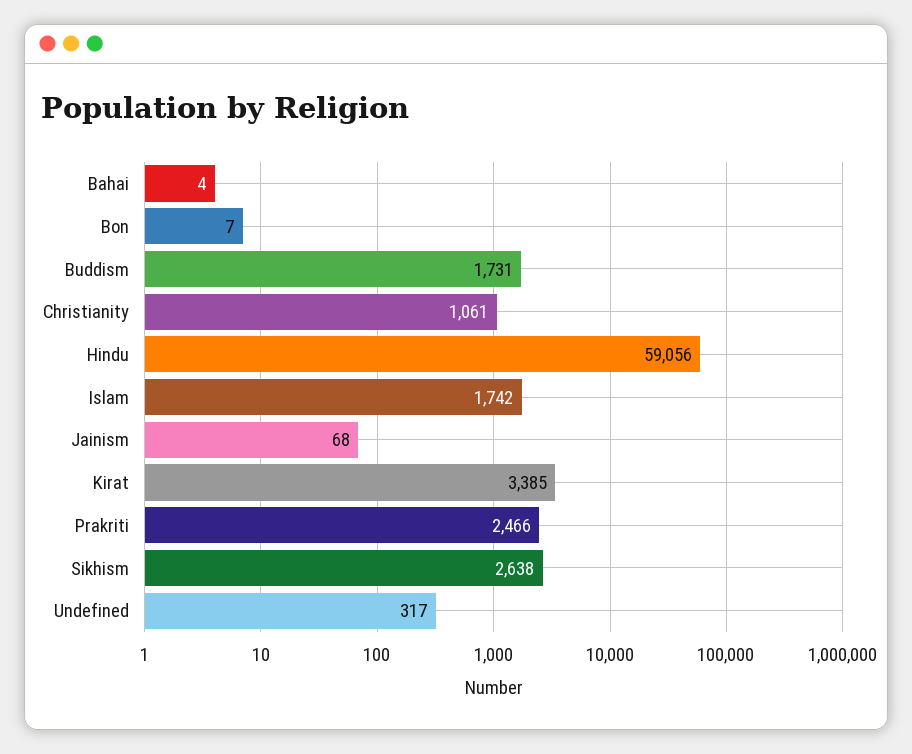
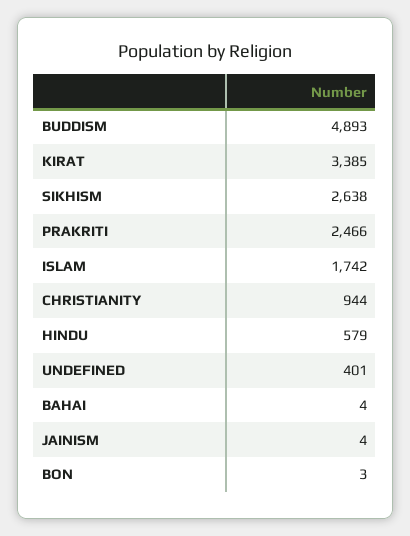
  {
    "Bahai": 4,
-   "Bon": 7,
+   "Bon": 3,
-   "Buddism": 1731,
+   "Buddism": 4893,
-   "Christianity": 1061,
+   "Christianity": 944,
-   "Hindu": 59056,
+   "Hindu": 579,
    "Islam": 1742,
-   "Jainism": 68,
+   "Jainism": 4,
    "Kirat": 3385,
    "Prakriti": 2466,
    "Sikhism": 2638,
-   "Undefined": 317
+   "Undefined": 401
  }

